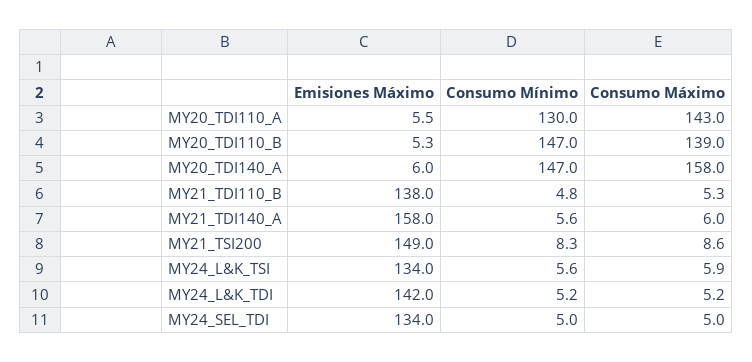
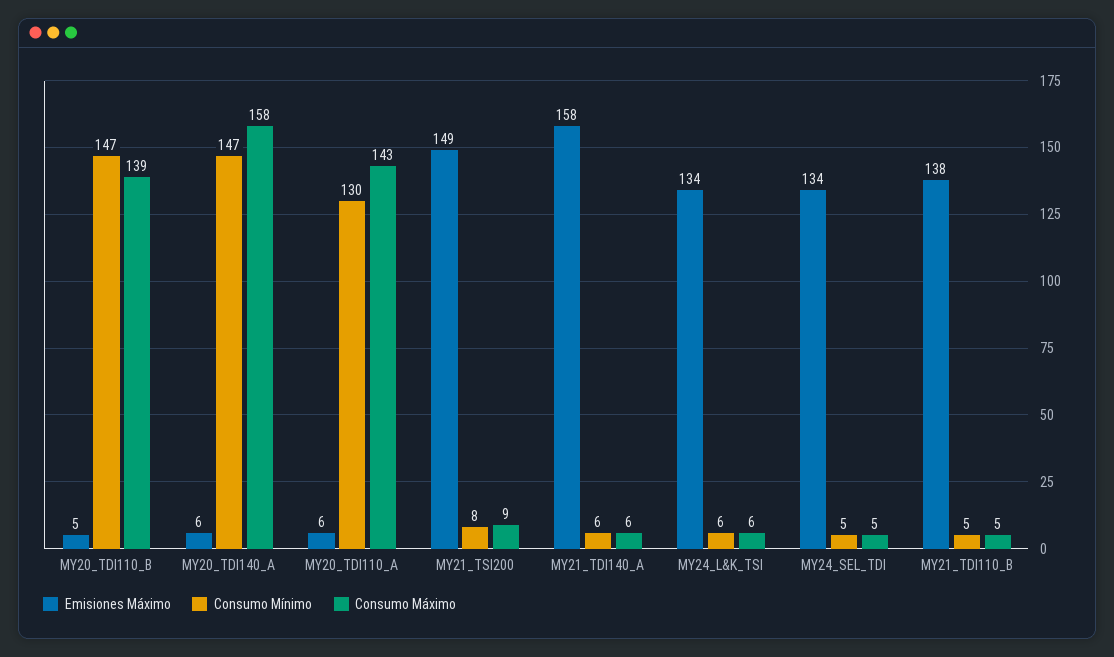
  {
    "Emisiones Máximo": {
      "MY20_TDI110_A": 5.5,
      "MY20_TDI110_B": 5.3,
      "MY20_TDI140_A": 6,
      "MY21_TDI110_B": 138,
      "MY21_TDI140_A": 158,
      "MY21_TSI200": 149,
      "MY24_L&K_TSI": 134,
-     "MY24_L&K_TDI": 142,
      "MY24_SEL_TDI": 134
    },
    "Consumo Mínimo": {
      "MY20_TDI110_A": 130,
      "MY20_TDI110_B": 147,
      "MY20_TDI140_A": 147,
      "MY21_TDI110_B": 4.8,
      "MY21_TDI140_A": 5.6,
      "MY21_TSI200": 8.3,
      "MY24_L&K_TSI": 5.6,
-     "MY24_L&K_TDI": 5.2,
      "MY24_SEL_TDI": 5
    },
    "Consumo Máximo": {
      "MY20_TDI110_A": 143,
      "MY20_TDI110_B": 139,
      "MY20_TDI140_A": 158,
      "MY21_TDI110_B": 5.3,
      "MY21_TDI140_A": 6,
      "MY21_TSI200": 8.6,
      "MY24_L&K_TSI": 5.9,
-     "MY24_L&K_TDI": 5.2,
      "MY24_SEL_TDI": 5
    }
  }

